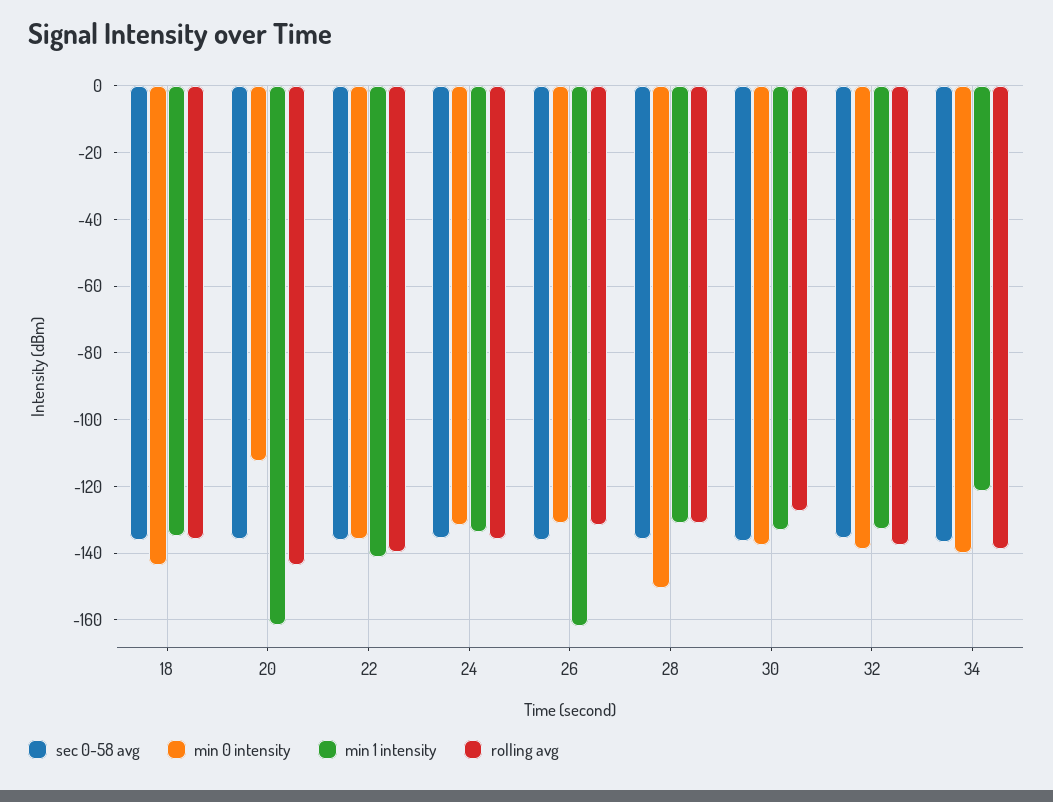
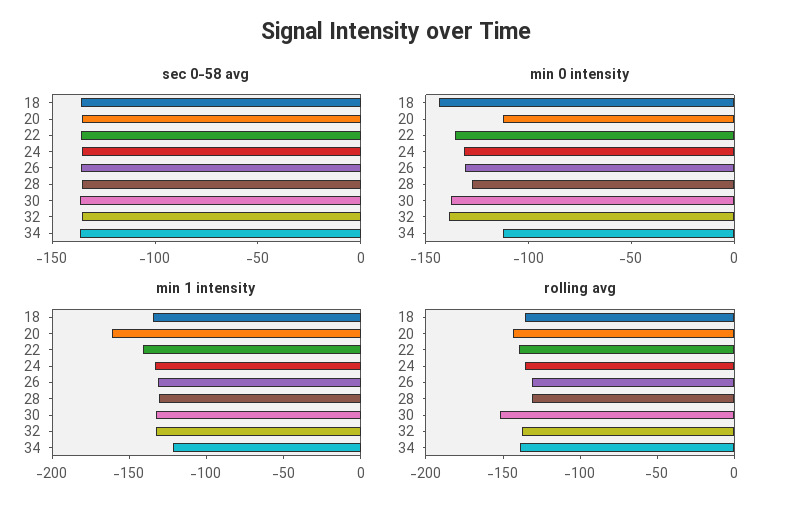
  {
    "sec 0-58 avg": {
      "18": -136,
      "20": -136,
      "22": -136,
      "24": -136,
      "26": -136,
      "28": -136,
      "30": -136,
      "32": -136,
      "34": -136
    },
    "min 0 intensity": {
      "18": -144,
      "20": -112,
      "22": -136,
      "24": -132,
      "26": -130,
-     "28": -150,
+     "28": -130,
      "30": -138,
      "32": -138,
-     "34": -140
+     "34": -110
    },
    "min 1 intensity": {
      "18": -134,
      "20": -162,
      "22": -142,
      "24": -134,
-     "26": -162,
+     "26": -130,
      "28": -130,
      "30": -132,
      "32": -132,
      "34": -122
    },
    "rolling avg": {
      "18": -136,
      "20": -144,
      "22": -140,
      "24": -136,
      "26": -132,
      "28": -130,
-     "30": -128,
+     "30": -150,
      "32": -138,
      "34": -138
    }
  }

